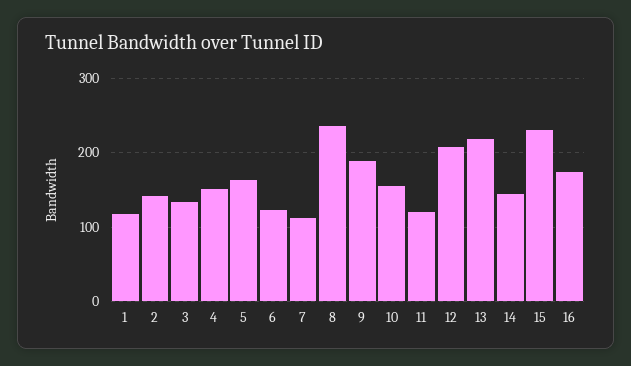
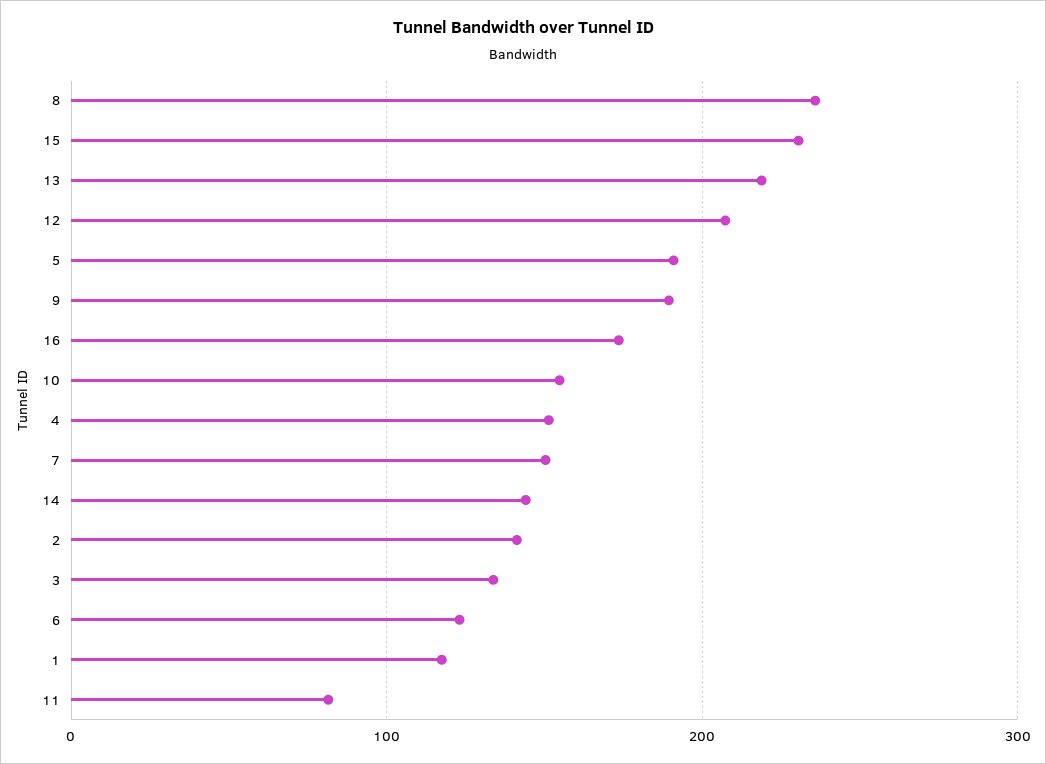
  {
    "1": 120,
    "2": 140,
    "3": 130,
    "4": 150,
-   "5": 160,
+   "5": 190,
    "6": 120,
-   "7": 110,
+   "7": 150,
    "8": 240,
    "9": 190,
    "10": 150,
-   "11": 120,
+   "11": 80,
    "12": 210,
    "13": 220,
    "14": 140,
    "15": 230,
    "16": 170
  }

